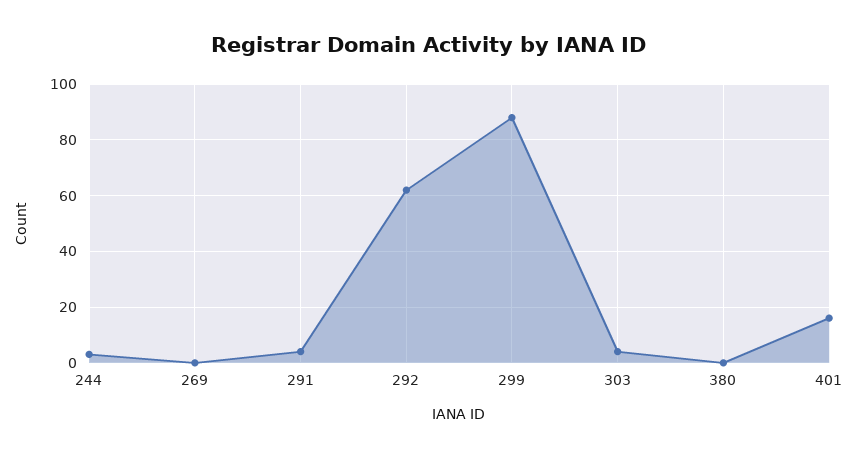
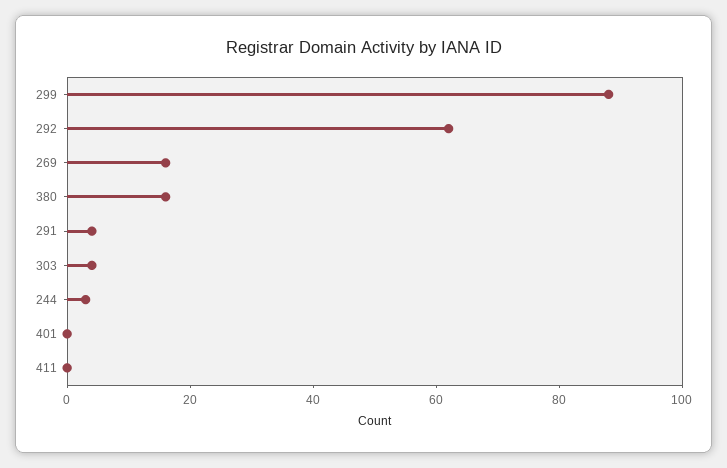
  {
    "244": 5,
-   "269": 0,
+   "269": 15,
    "291": 5,
    "292": 60,
    "299": 90,
    "303": 5,
-   "380": 0,
+   "380": 15,
-   "401": 15
+   "401": 0,
+   "411": 0
  }

